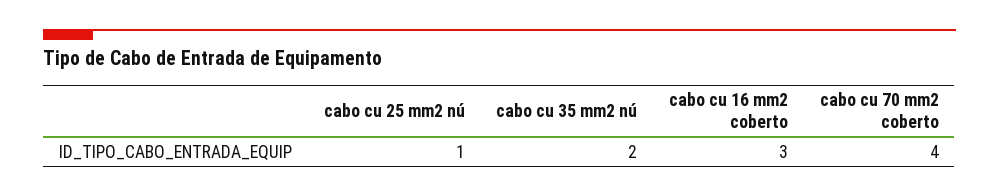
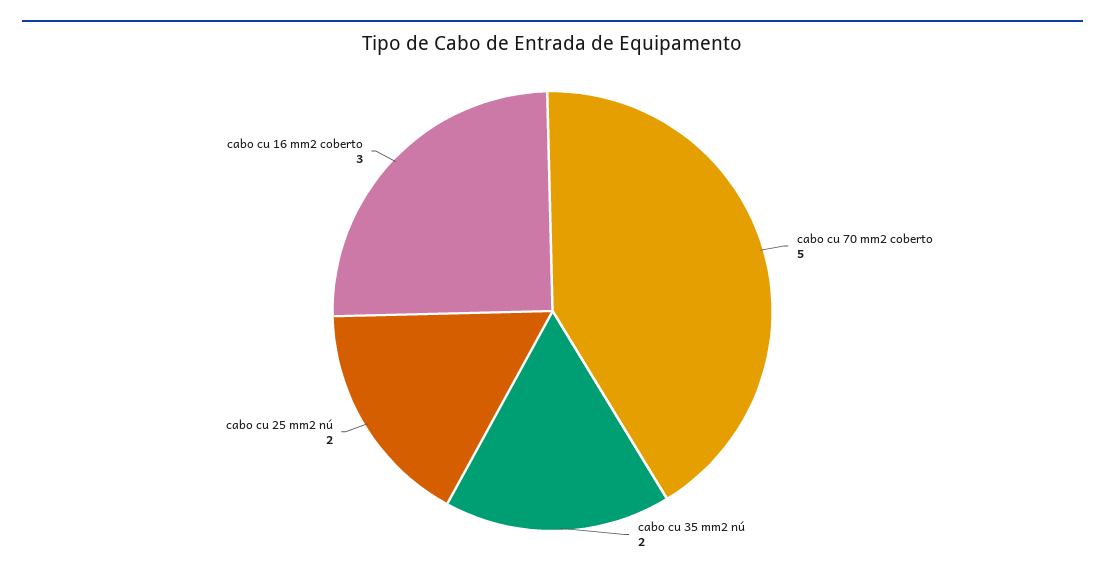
  {
-   "cabo cu 25 mm2 nú": 1,
+   "cabo cu 25 mm2 nú": 2,
    "cabo cu 35 mm2 nú": 2,
    "cabo cu 16 mm2 coberto": 3,
-   "cabo cu 70 mm2 coberto": 4
+   "cabo cu 70 mm2 coberto": 5
  }

